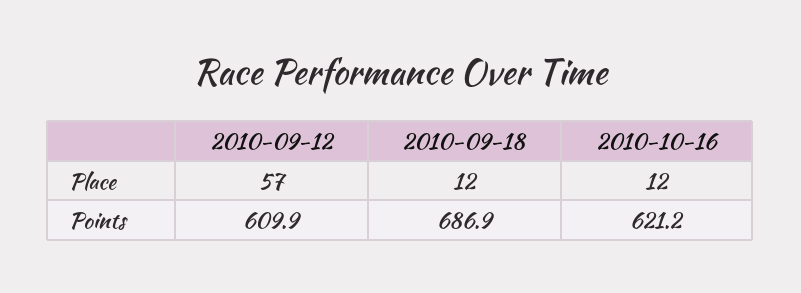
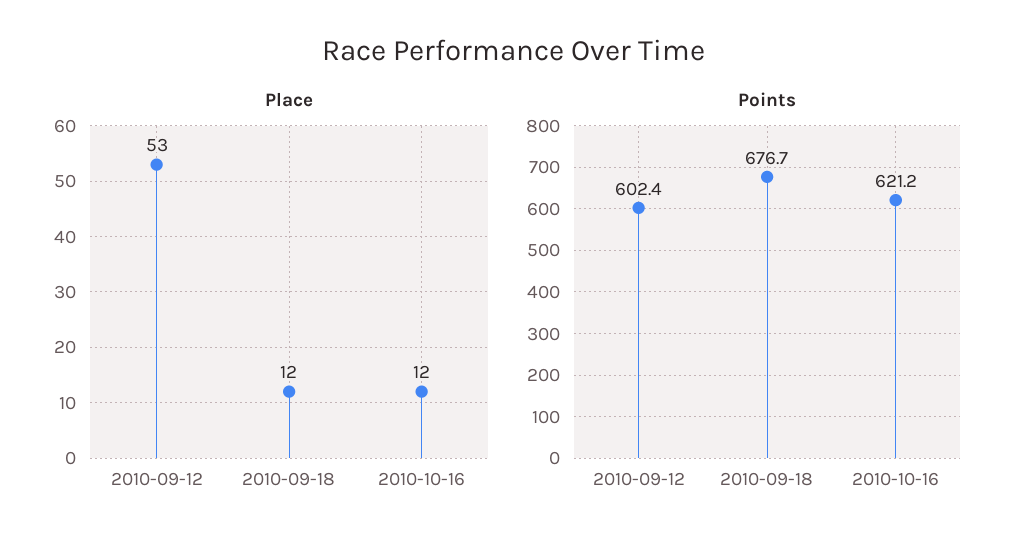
  {
    "Place": {
-     "2010-09-12": 57,
+     "2010-09-12": 53,
      "2010-09-18": 12,
      "2010-10-16": 12
    },
    "Points": {
-     "2010-09-12": 609.9,
+     "2010-09-12": 602.4,
-     "2010-09-18": 686.9,
+     "2010-09-18": 676.7,
      "2010-10-16": 621.2
    }
  }

